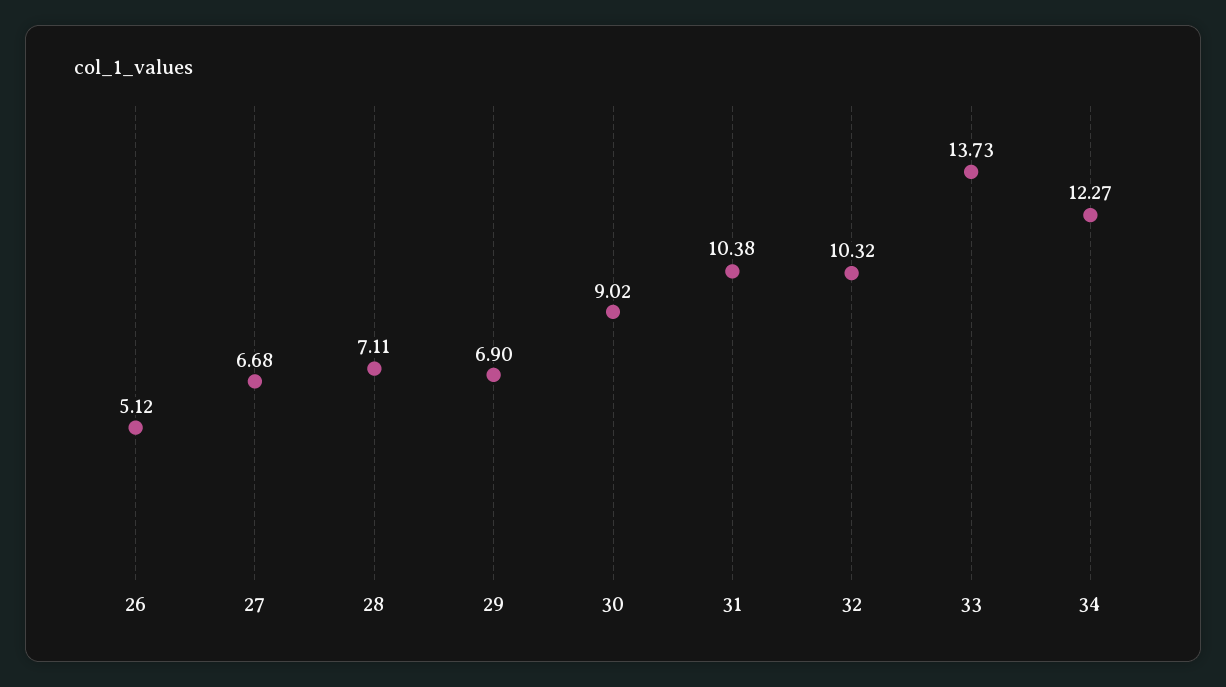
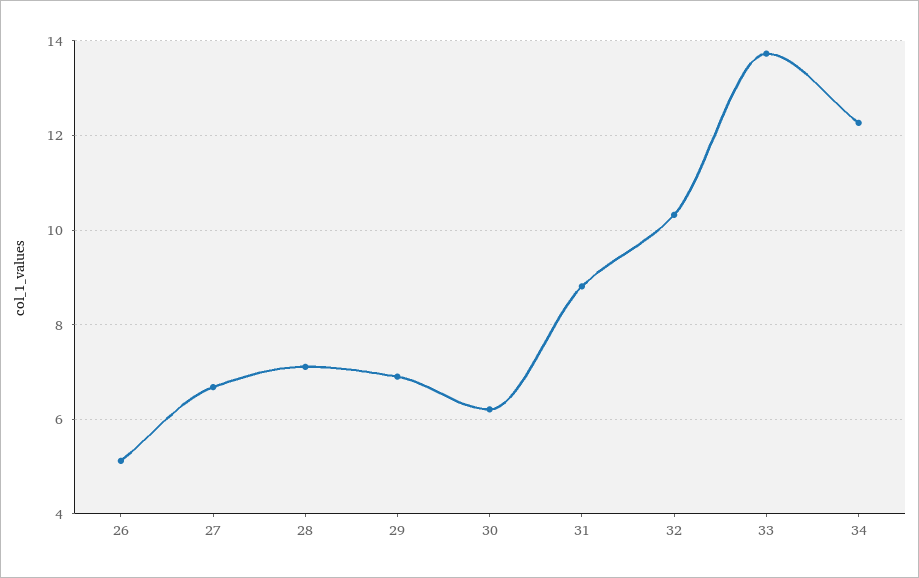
  {
    "26": 5.12,
    "27": 6.68,
    "28": 7.11,
    "29": 6.9,
-   "30": 9.02,
+   "30": 6.2,
-   "31": 10.38,
+   "31": 8.8,
    "32": 10.32,
    "33": 13.73,
    "34": 12.27
  }

